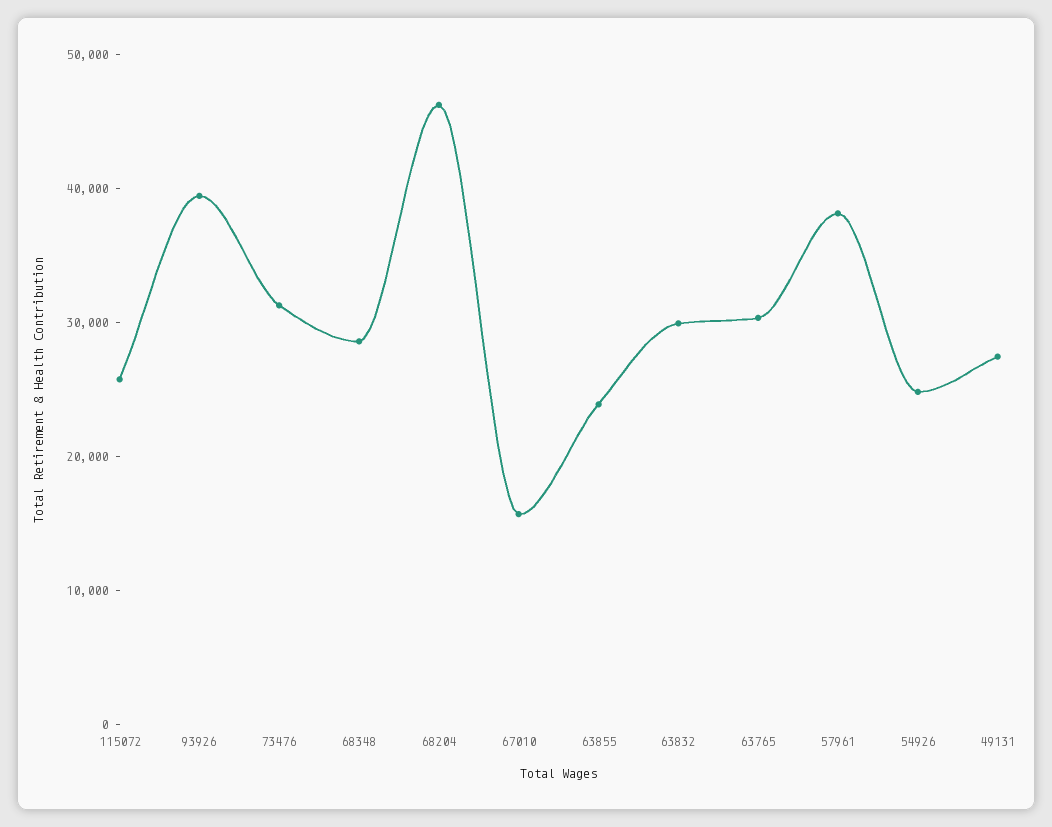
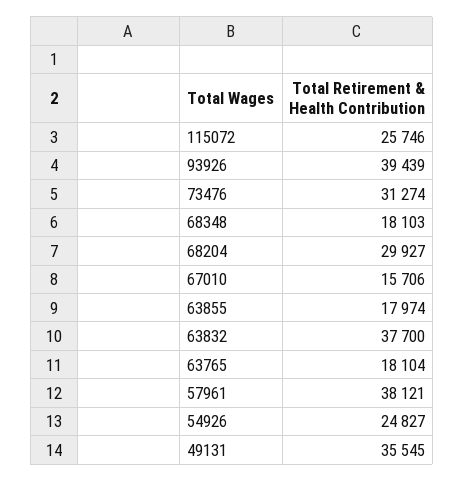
  {
    "115072": 25746,
    "93926": 39439,
    "73476": 31274,
-   "68348": 28000,
+   "68348": 18103,
-   "68204": 46000,
+   "68204": 29927,
    "67010": 15706,
-   "63855": 24000,
+   "63855": 17974,
-   "63832": 30000,
+   "63832": 37700,
-   "63765": 30000,
+   "63765": 18104,
    "57961": 38121,
    "54926": 24827,
-   "49131": 28000
+   "49131": 35545
  }

